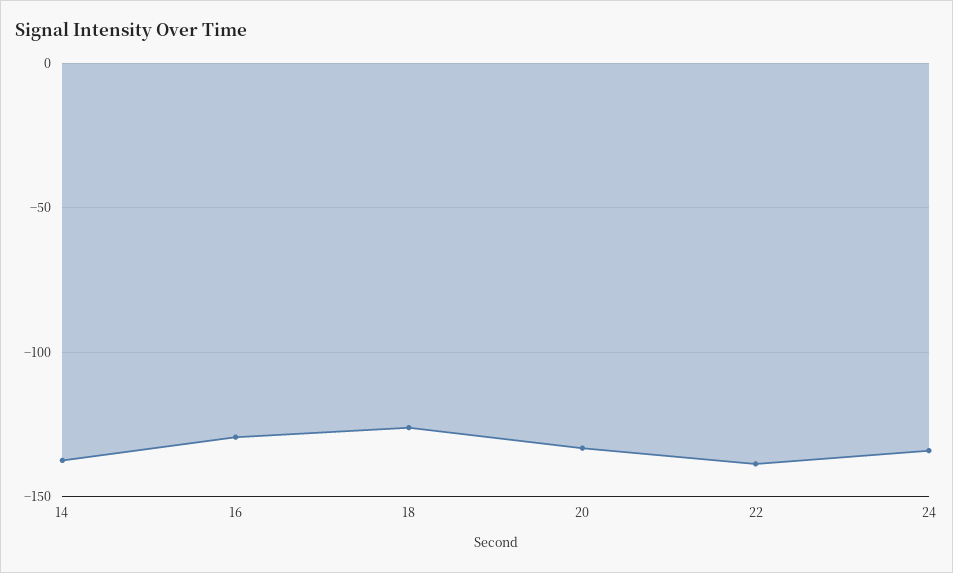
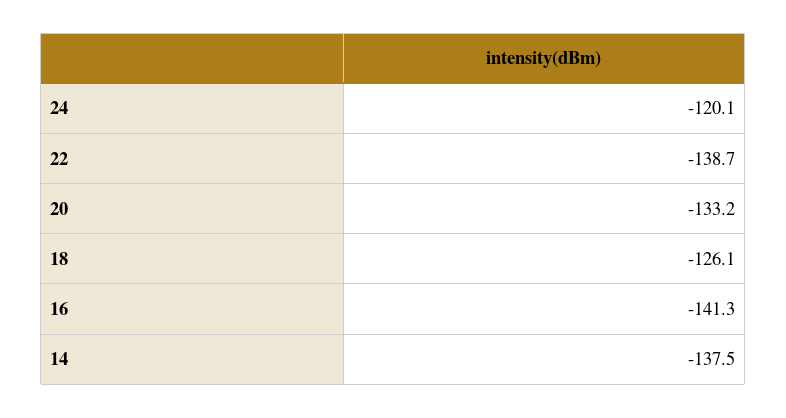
  {
    "14": -137.5,
-   "16": -130,
+   "16": -141.3,
    "18": -126.1,
    "20": -133.2,
    "22": -138.7,
-   "24": -135
+   "24": -120.1
  }

